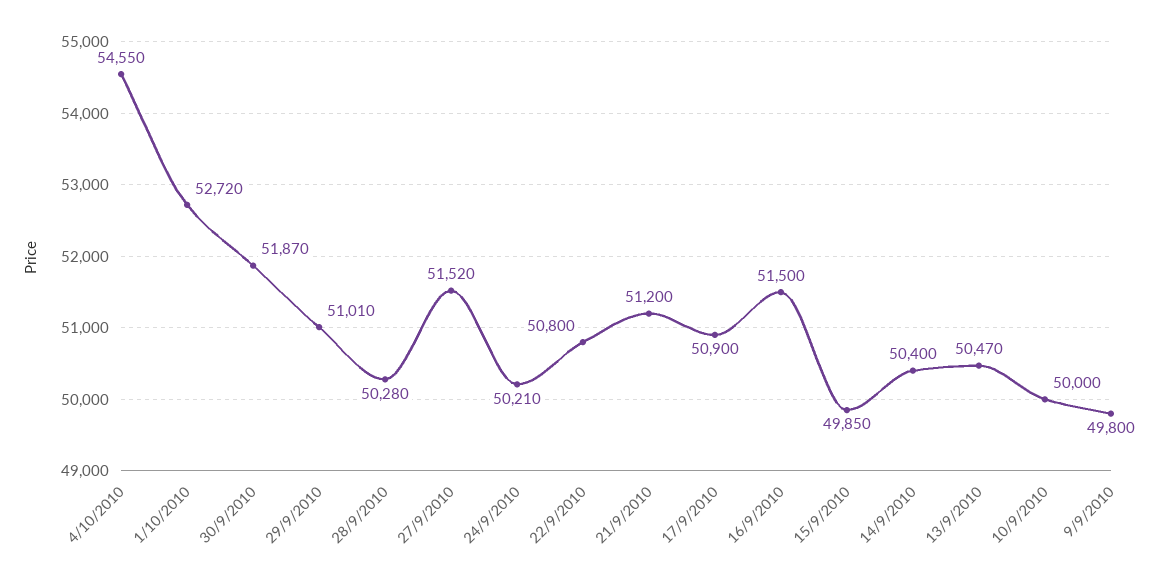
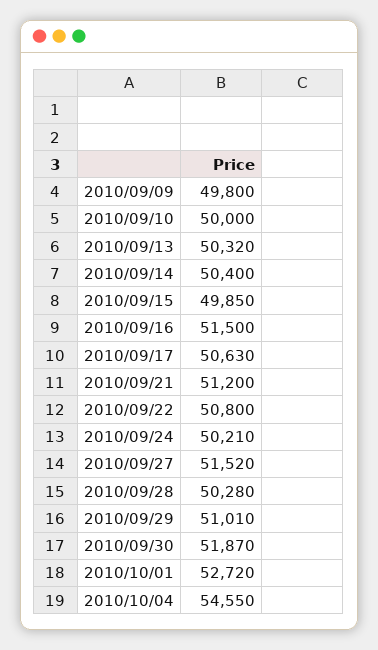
  {
    "4/10/2010": 54550,
    "1/10/2010": 52720,
    "30/9/2010": 51870,
    "29/9/2010": 51010,
    "28/9/2010": 50280,
    "27/9/2010": 51520,
    "24/9/2010": 50210,
    "22/9/2010": 50800,
    "21/9/2010": 51200,
-   "17/9/2010": 50900,
+   "17/9/2010": 50630,
    "16/9/2010": 51500,
    "15/9/2010": 49850,
    "14/9/2010": 50400,
-   "13/9/2010": 50470,
+   "13/9/2010": 50320,
    "10/9/2010": 50000,
    "9/9/2010": 49800
  }

